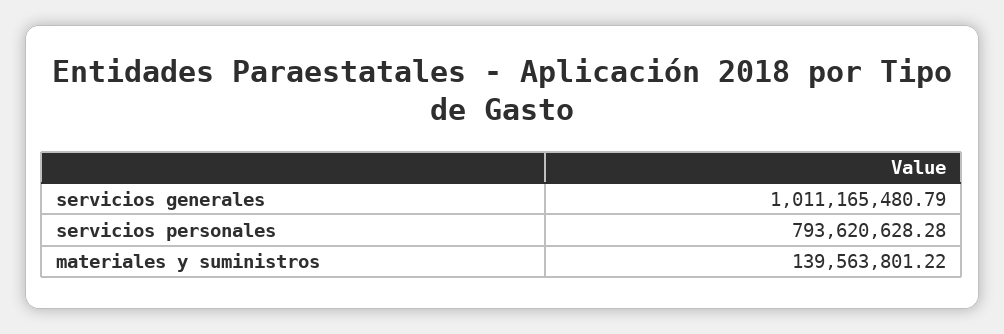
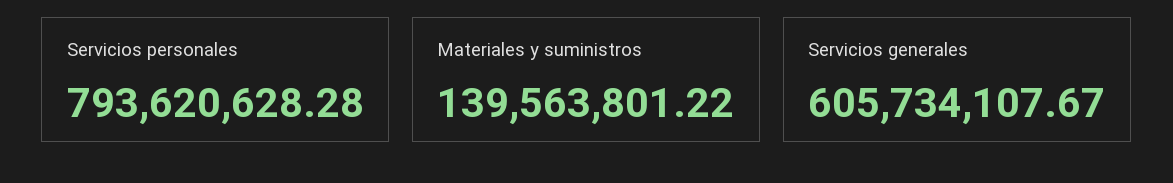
  {
-   "servicios generales": 1011165480.79,
+   "servicios generales": 605734107.67,
    "servicios personales": 793620628.28,
    "materiales y suministros": 139563801.22
  }

